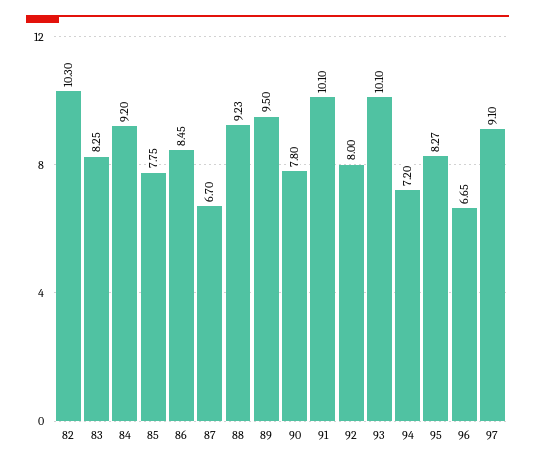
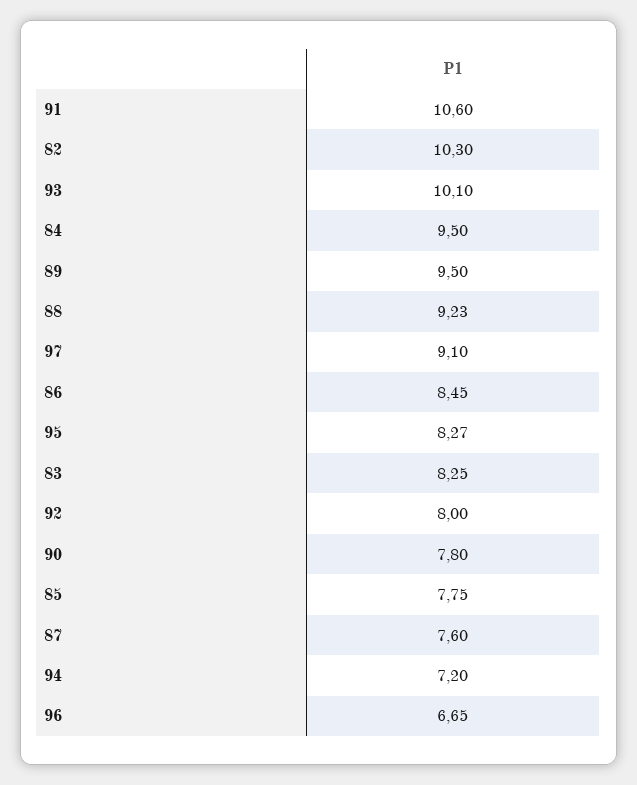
  {
    "82": 10.3,
    "83": 8.25,
-   "84": 9.2,
+   "84": 9.5,
    "85": 7.75,
    "86": 8.45,
-   "87": 6.7,
+   "87": 7.6,
    "88": 9.23,
    "89": 9.5,
    "90": 7.8,
-   "91": 10.1,
+   "91": 10.6,
    "92": 8,
    "93": 10.1,
    "94": 7.2,
    "95": 8.27,
    "96": 6.65,
    "97": 9.1
  }

